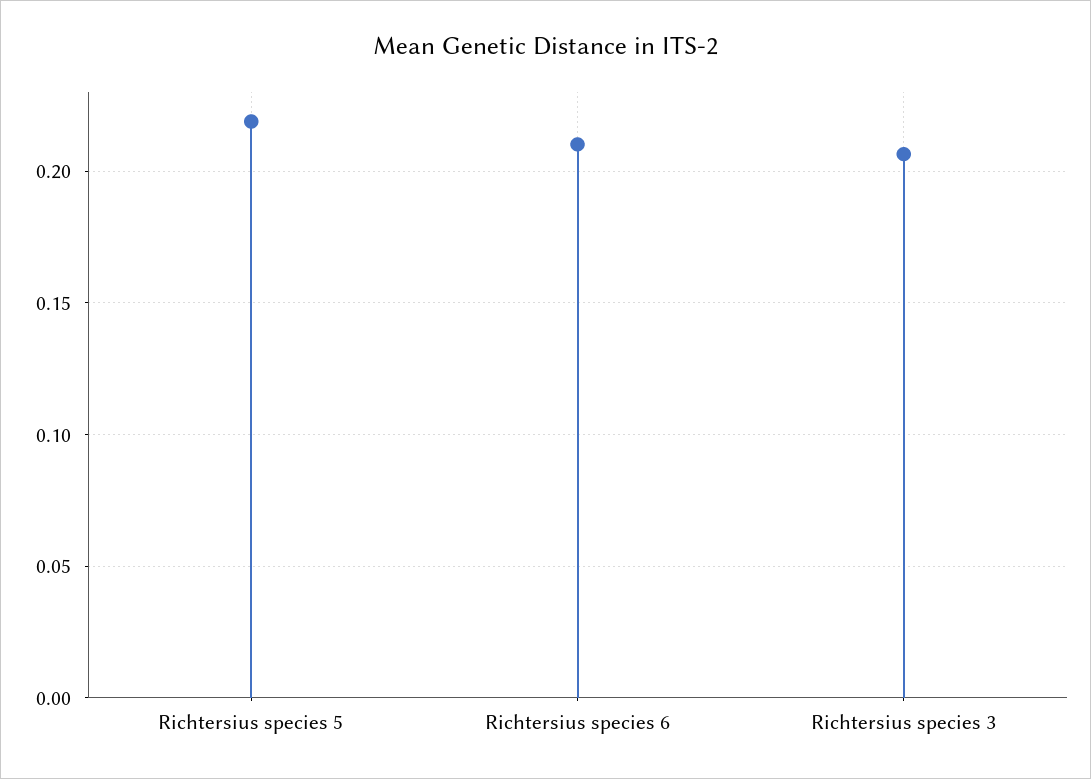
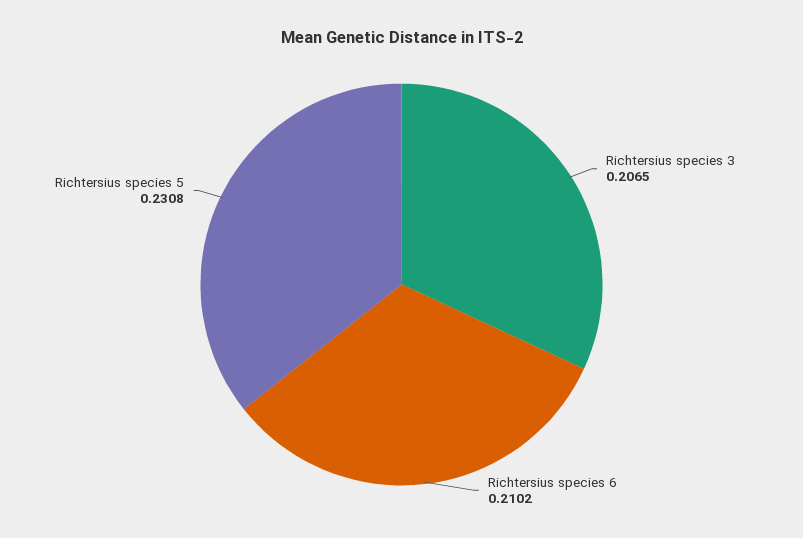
  {
-   "Richtersius species 5": 0.22,
+   "Richtersius species 5": 0.2308,
    "Richtersius species 6": 0.2102,
    "Richtersius species 3": 0.2065
  }

